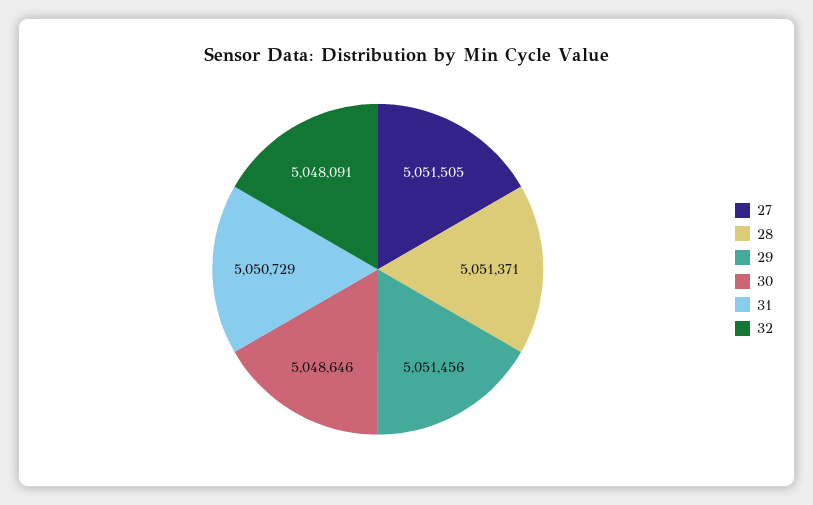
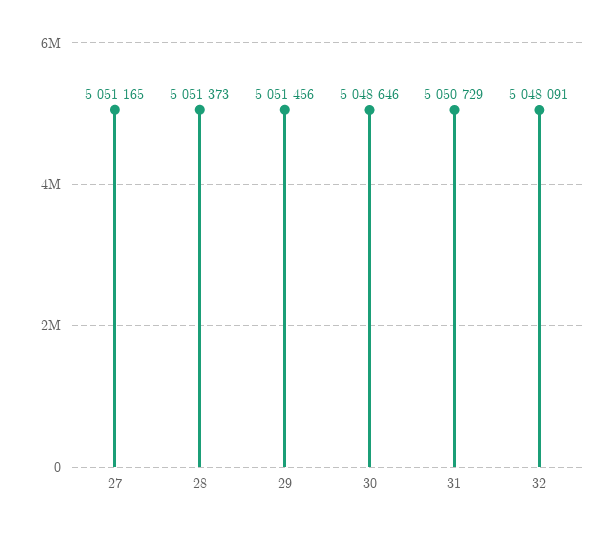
  {
-   "27": 5051505,
+   "27": 5051165,
-   "28": 5051371,
+   "28": 5051373,
    "29": 5051456,
    "30": 5048646,
    "31": 5050729,
    "32": 5048091
  }

